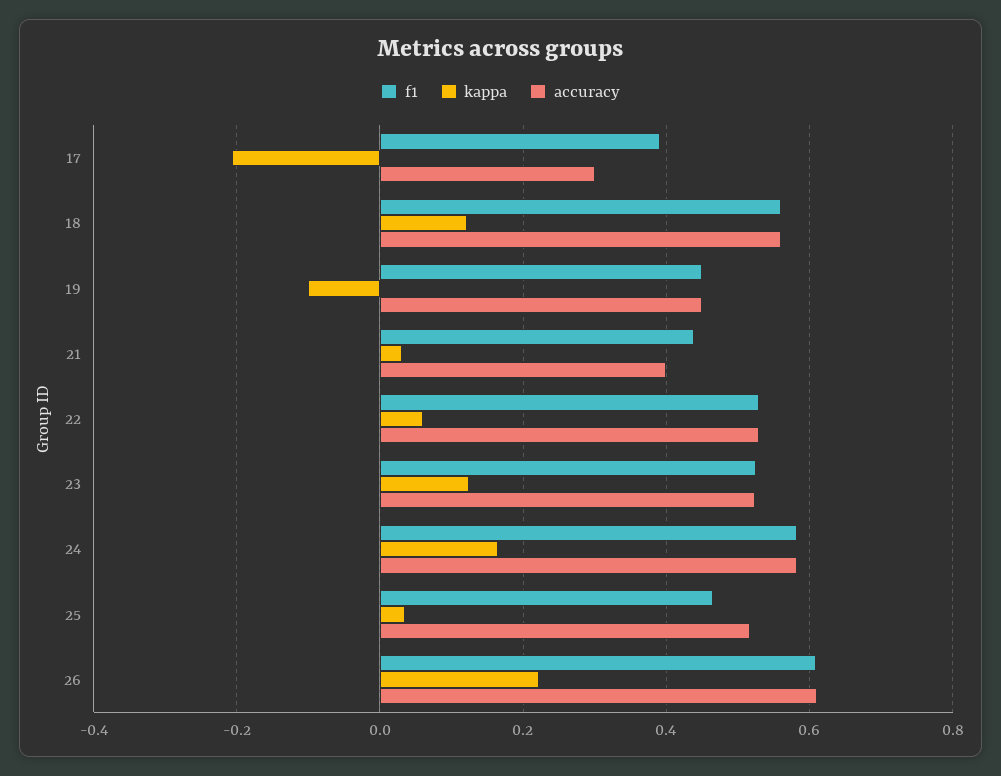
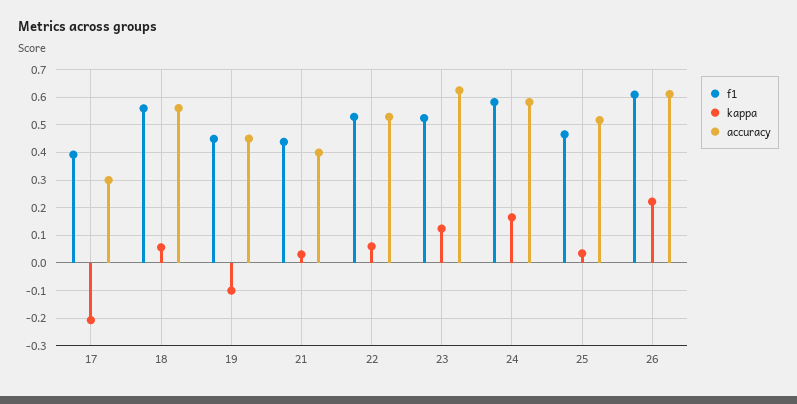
  {
    "f1": {
      "17": 0.4,
      "18": 0.56,
      "19": 0.44,
      "21": 0.44,
      "22": 0.52,
      "23": 0.52,
      "24": 0.58,
      "25": 0.46,
      "26": 0.6
    },
    "kappa": {
      "17": -0.2,
-     "18": 0.12,
+     "18": 0.05,
      "19": -0.1,
      "21": 0.04,
      "22": 0.06,
      "23": 0.12,
      "24": 0.16,
      "25": 0.04,
      "26": 0.22
    },
    "accuracy": {
      "17": 0.3,
      "18": 0.56,
      "19": 0.46,
      "21": 0.4,
      "22": 0.52,
-     "23": 0.52,
+     "23": 0.625,
      "24": 0.58,
      "25": 0.52,
      "26": 0.62
    }
  }

